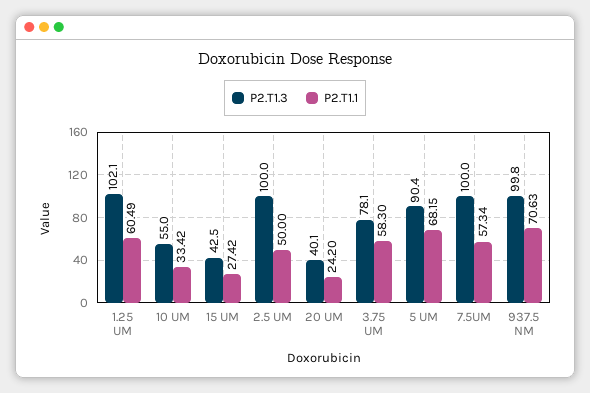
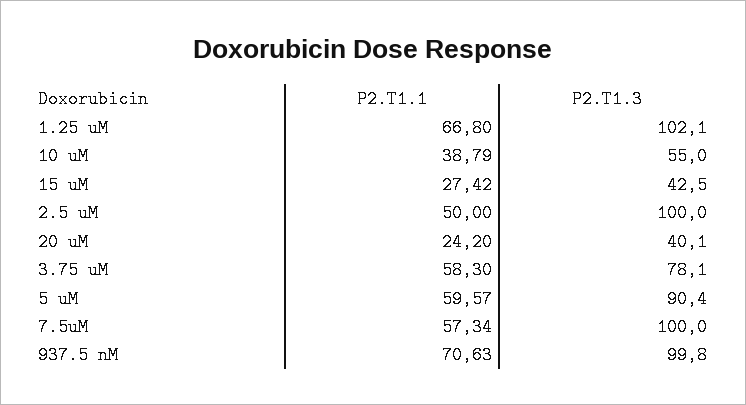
  {
    "P2.T1.3": {
      "1.25 UM": 102.1,
      "10 UM": 55,
      "15 UM": 42.5,
      "2.5 UM": 100,
      "20 UM": 40.1,
      "3.75 UM": 78.1,
      "5 UM": 90.4,
      "7.5UM": 100,
      "937.5 NM": 99.8
    },
    "P2.T1.1": {
-     "1.25 UM": 60.49,
+     "1.25 UM": 66.8,
-     "10 UM": 33.42,
+     "10 UM": 38.79,
      "15 UM": 27.42,
      "2.5 UM": 50,
      "20 UM": 24.2,
      "3.75 UM": 58.3,
-     "5 UM": 68.15,
+     "5 UM": 59.57,
      "7.5UM": 57.34,
      "937.5 NM": 70.63
    }
  }

